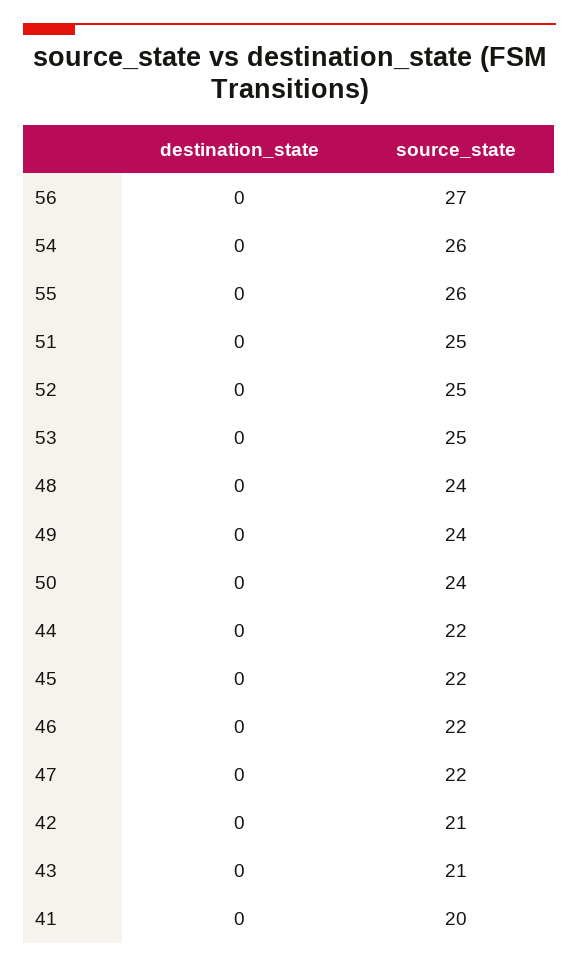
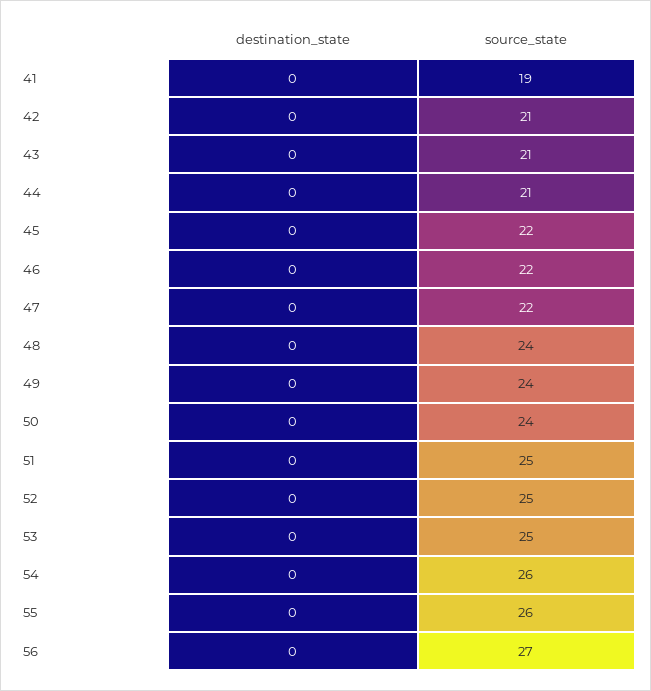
  {
    "destination_state": {
      "56": 0,
      "54": 0,
      "55": 0,
      "51": 0,
      "52": 0,
      "53": 0,
      "48": 0,
      "49": 0,
      "50": 0,
      "44": 0,
      "45": 0,
      "46": 0,
      "47": 0,
      "42": 0,
      "43": 0,
      "41": 0
    },
    "source_state": {
      "56": 27,
      "54": 26,
      "55": 26,
      "51": 25,
      "52": 25,
      "53": 25,
      "48": 24,
      "49": 24,
      "50": 24,
-     "44": 22,
+     "44": 21,
      "45": 22,
      "46": 22,
      "47": 22,
      "42": 21,
      "43": 21,
-     "41": 20
+     "41": 19
    }
  }

